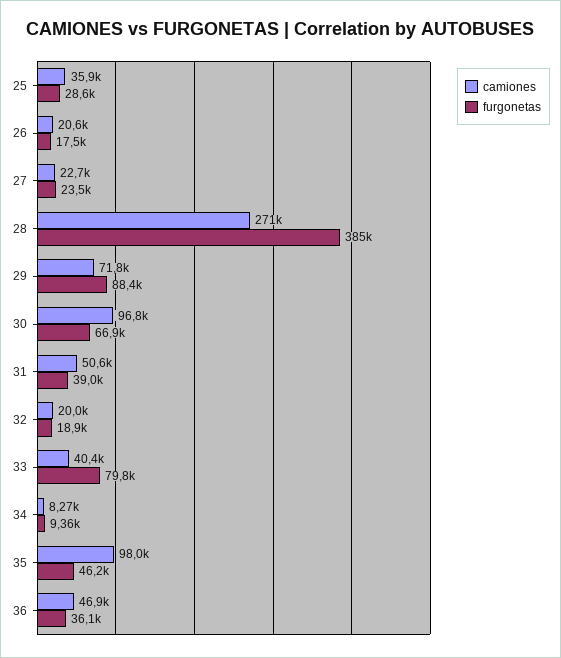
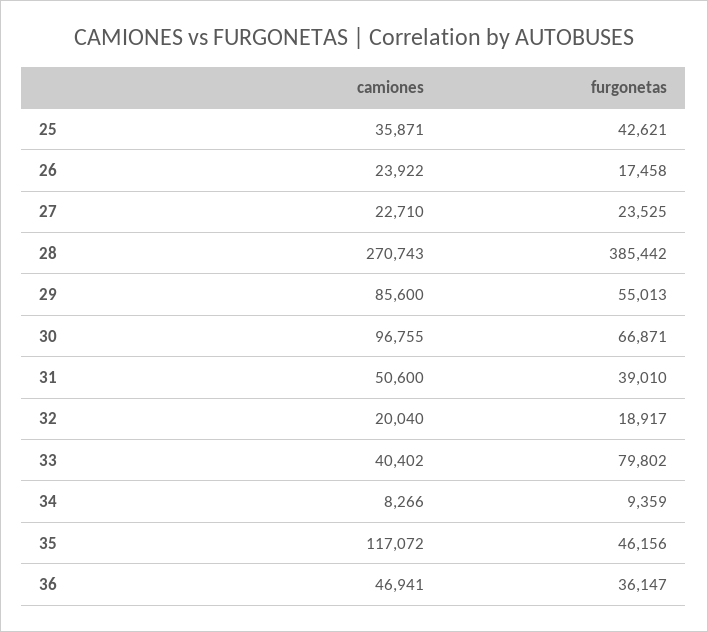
  {
    "camiones": {
      "25": 35871,
-     "26": 20600,
+     "26": 23922,
      "27": 22710,
      "28": 270743,
-     "29": 71800,
+     "29": 85600,
      "30": 96755,
      "31": 50600,
      "32": 20040,
      "33": 40402,
      "34": 8266,
-     "35": 98000,
+     "35": 117072,
      "36": 46941
    },
    "furgonetas": {
-     "25": 28600,
+     "25": 42621,
      "26": 17458,
      "27": 23525,
      "28": 385442,
-     "29": 88400,
+     "29": 55013,
      "30": 66871,
      "31": 39010,
      "32": 18917,
      "33": 79802,
      "34": 9359,
      "35": 46156,
      "36": 36147
    }
  }

